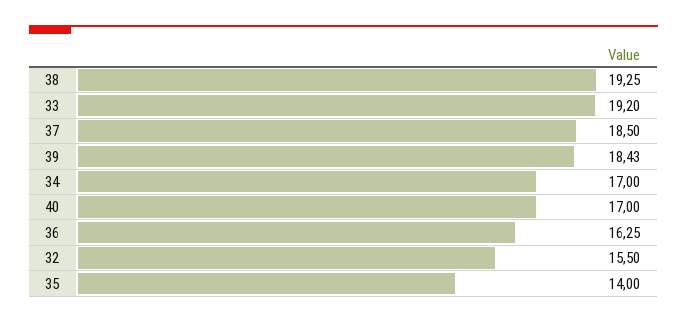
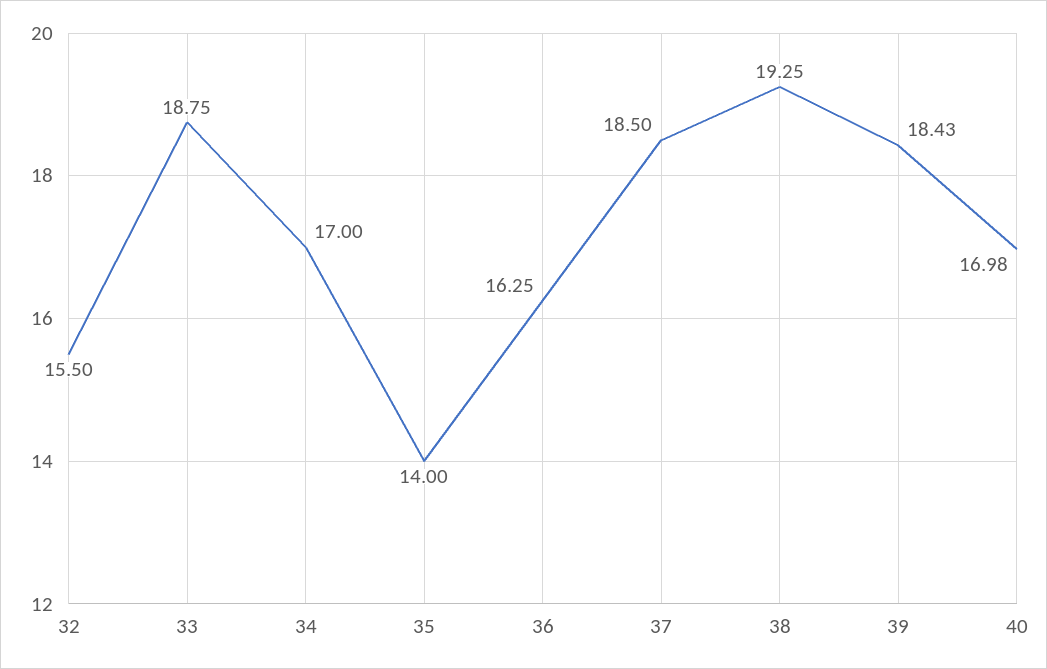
  {
    "38": 19.25,
-   "33": 19.2,
+   "33": 18.75,
    "37": 18.5,
    "39": 18.43,
    "34": 17,
-   "40": 17,
+   "40": 16.98,
    "36": 16.25,
    "32": 15.5,
    "35": 14
  }

